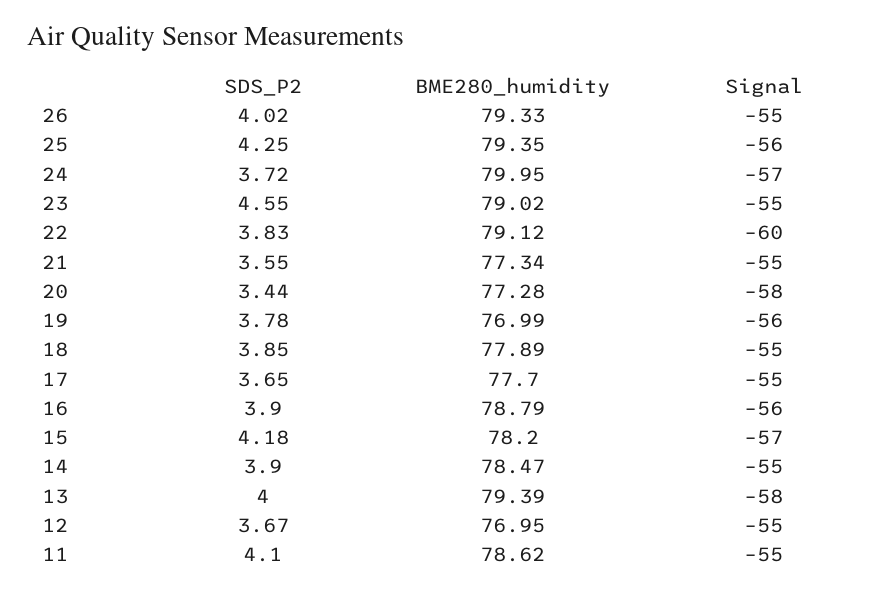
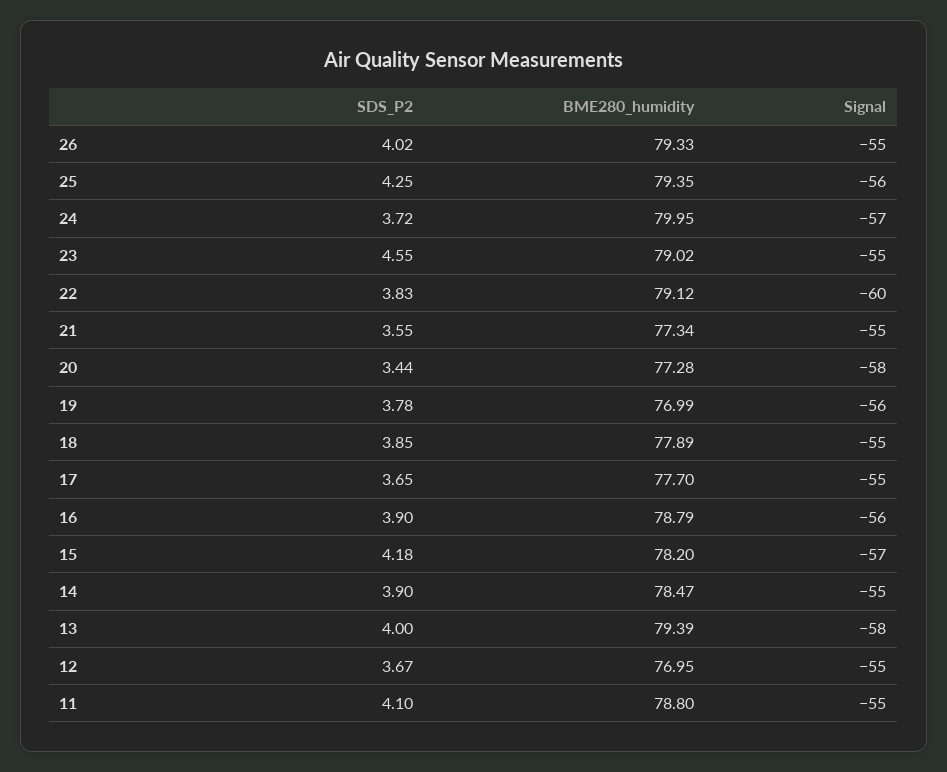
  {
    "SDS_P2": {
      "26": 4.02,
      "25": 4.25,
      "24": 3.72,
      "23": 4.55,
      "22": 3.83,
      "21": 3.55,
      "20": 3.44,
      "19": 3.78,
      "18": 3.85,
      "17": 3.65,
      "16": 3.9,
      "15": 4.18,
      "14": 3.9,
      "13": 4,
      "12": 3.67,
      "11": 4.1
    },
    "BME280_humidity": {
      "26": 79.33,
      "25": 79.35,
      "24": 79.95,
      "23": 79.02,
      "22": 79.12,
      "21": 77.34,
      "20": 77.28,
      "19": 76.99,
      "18": 77.89,
      "17": 77.7,
      "16": 78.79,
      "15": 78.2,
      "14": 78.47,
      "13": 79.39,
      "12": 76.95,
-     "11": 78.62
+     "11": 78.8
    },
    "Signal": {
      "26": -55,
      "25": -56,
      "24": -57,
      "23": -55,
      "22": -60,
      "21": -55,
      "20": -58,
      "19": -56,
      "18": -55,
      "17": -55,
      "16": -56,
      "15": -57,
      "14": -55,
      "13": -58,
      "12": -55,
      "11": -55
    }
  }

